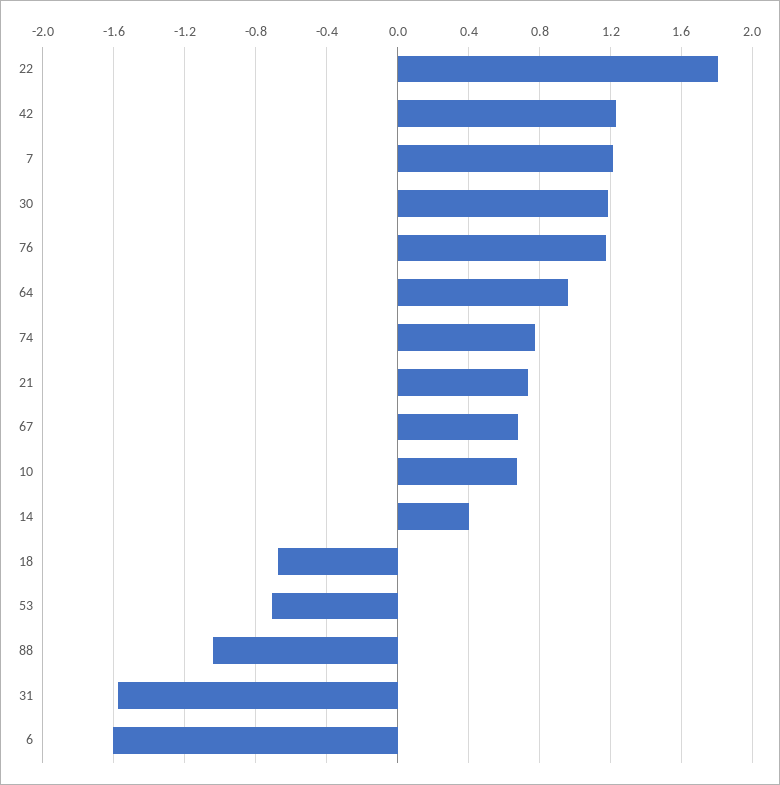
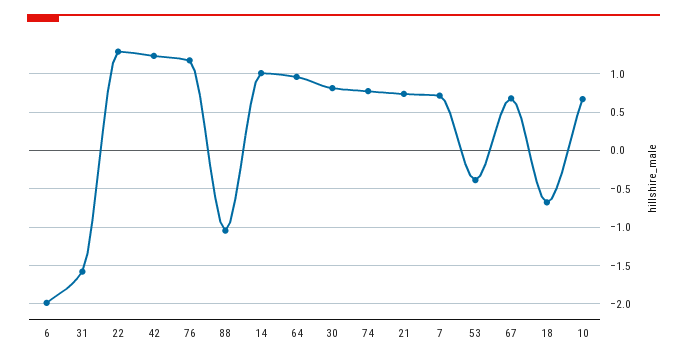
  {
-   "22": 1.8,
+   "22": 1.3,
    "42": 1.25,
-   "7": 1.2,
+   "7": 0.7,
-   "30": 1.2,
+   "30": 0.8,
    "76": 1.15,
    "64": 0.95,
    "74": 0.75,
    "21": 0.75,
    "67": 0.7,
    "10": 0.65,
-   "14": 0.4,
+   "14": 1,
    "18": -0.7,
-   "53": -0.7,
+   "53": -0.4,
    "88": -1.05,
    "31": -1.6,
-   "6": -1.6
+   "6": -2
  }

